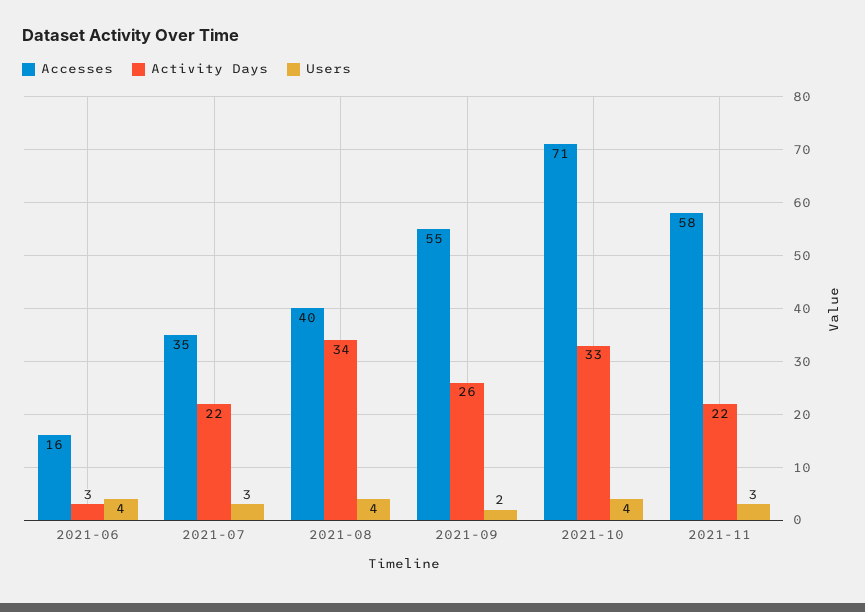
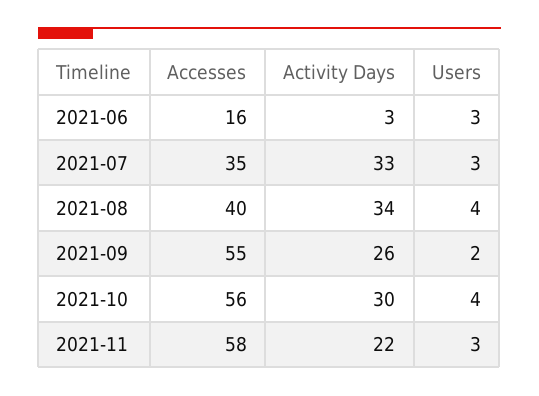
  {
    "Accesses": {
      "2021-06": 16,
      "2021-07": 35,
      "2021-08": 40,
      "2021-09": 55,
-     "2021-10": 71,
+     "2021-10": 56,
      "2021-11": 58
    },
    "Activity Days": {
      "2021-06": 3,
-     "2021-07": 22,
+     "2021-07": 33,
      "2021-08": 34,
      "2021-09": 26,
-     "2021-10": 33,
+     "2021-10": 30,
      "2021-11": 22
    },
    "Users": {
-     "2021-06": 4,
+     "2021-06": 3,
      "2021-07": 3,
      "2021-08": 4,
      "2021-09": 2,
      "2021-10": 4,
      "2021-11": 3
    }
  }

